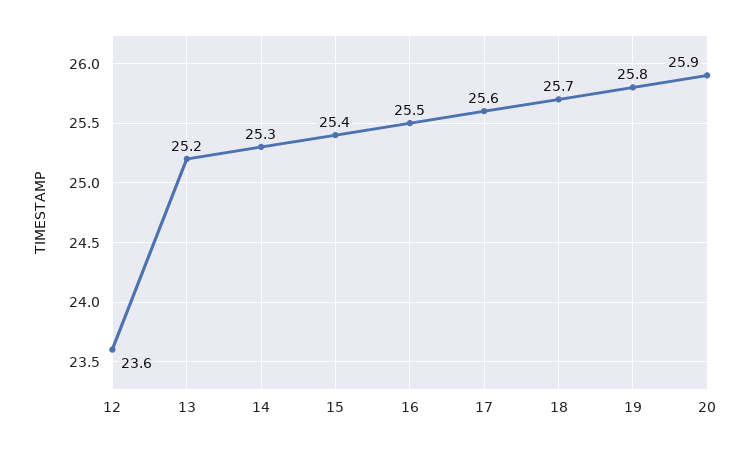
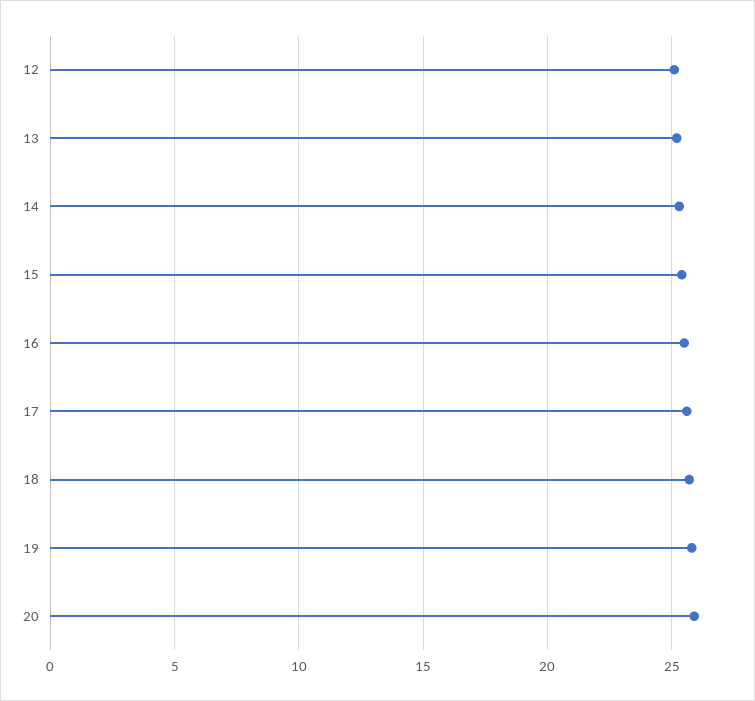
  {
-   "12": 23.6,
+   "12": 25,
    "13": 25.2,
    "14": 25.3,
    "15": 25.4,
    "16": 25.5,
    "17": 25.6,
    "18": 25.7,
    "19": 25.8,
    "20": 25.9
  }

